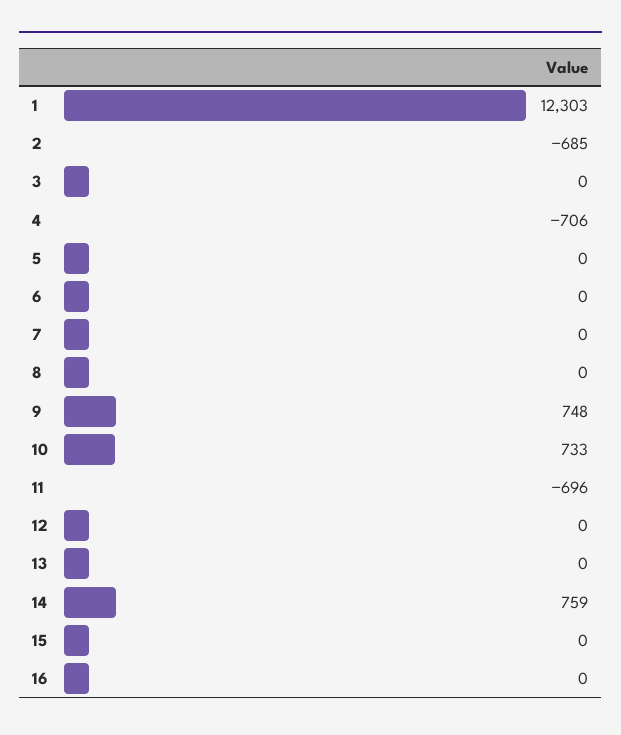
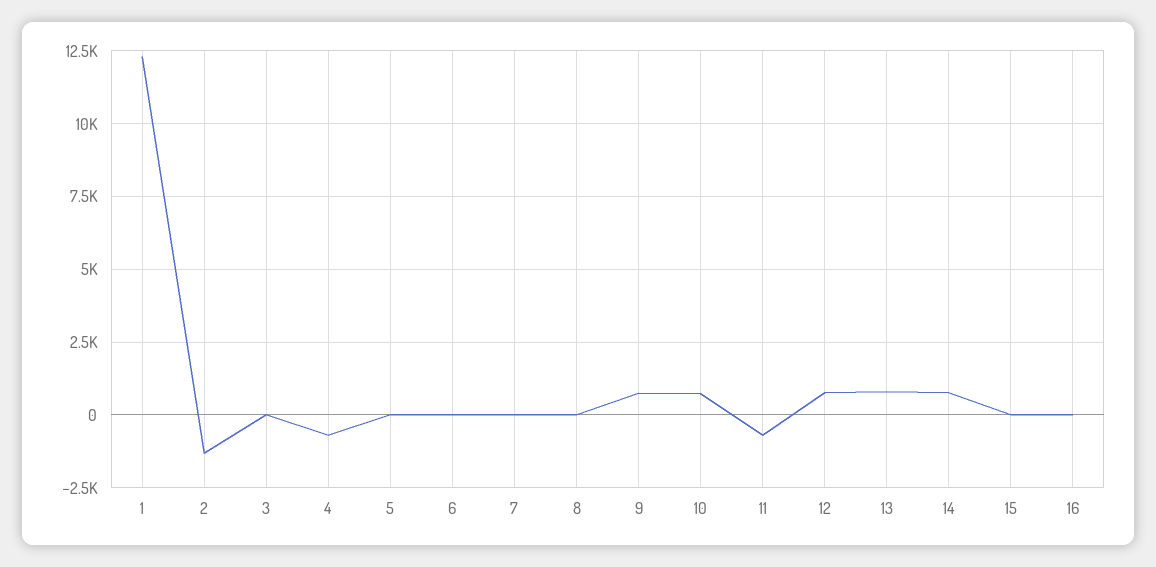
  {
    "1": 12303,
-   "2": -685,
+   "2": -1250,
    "3": 0,
    "4": -706,
    "5": 0,
    "6": 0,
    "7": 0,
    "8": 0,
    "9": 748,
    "10": 733,
    "11": -696,
-   "12": 0,
+   "12": 750,
-   "13": 0,
+   "13": 750,
    "14": 759,
    "15": 0,
    "16": 0
  }

